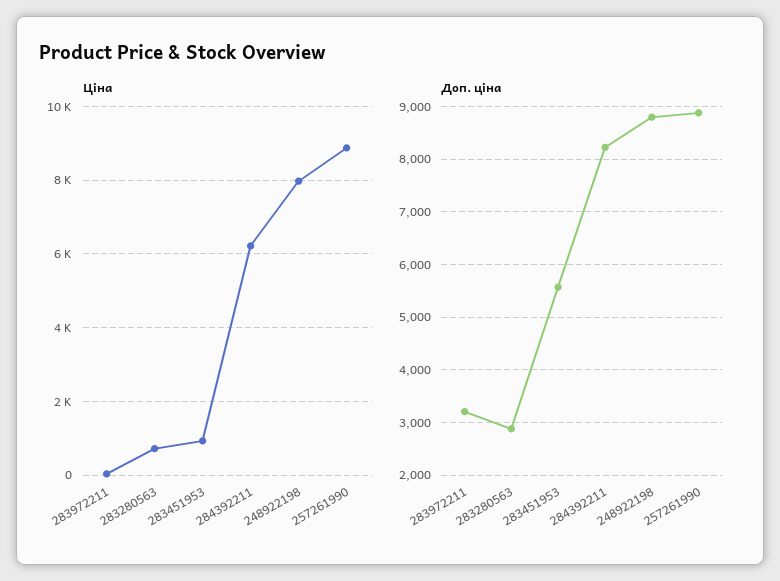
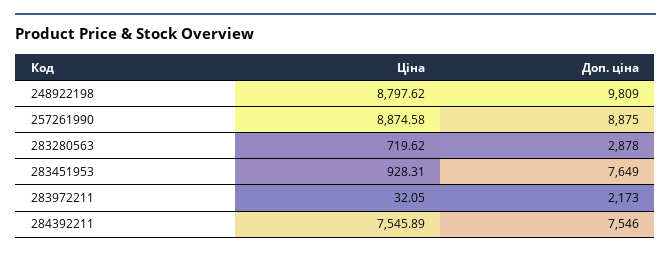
  {
    "Ціна": {
      "283972211": 32.05,
      "283280563": 719.62,
      "283451953": 928.31,
-     "284392211": 6200,
+     "284392211": 7545.89,
-     "248922198": 8000,
+     "248922198": 8797.62,
      "257261990": 8874.58
    },
    "Доп. ціна": {
-     "283972211": 3200,
+     "283972211": 2173,
      "283280563": 2878,
-     "283451953": 5600,
+     "283451953": 7649,
-     "284392211": 8200,
+     "284392211": 7546,
-     "248922198": 8800,
+     "248922198": 9809,
      "257261990": 8875
    }
  }

